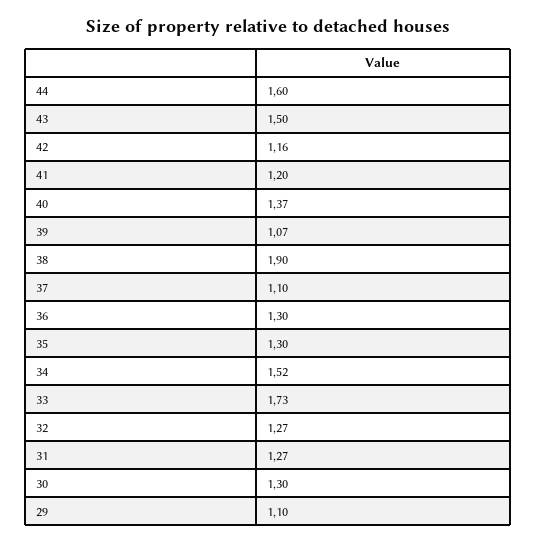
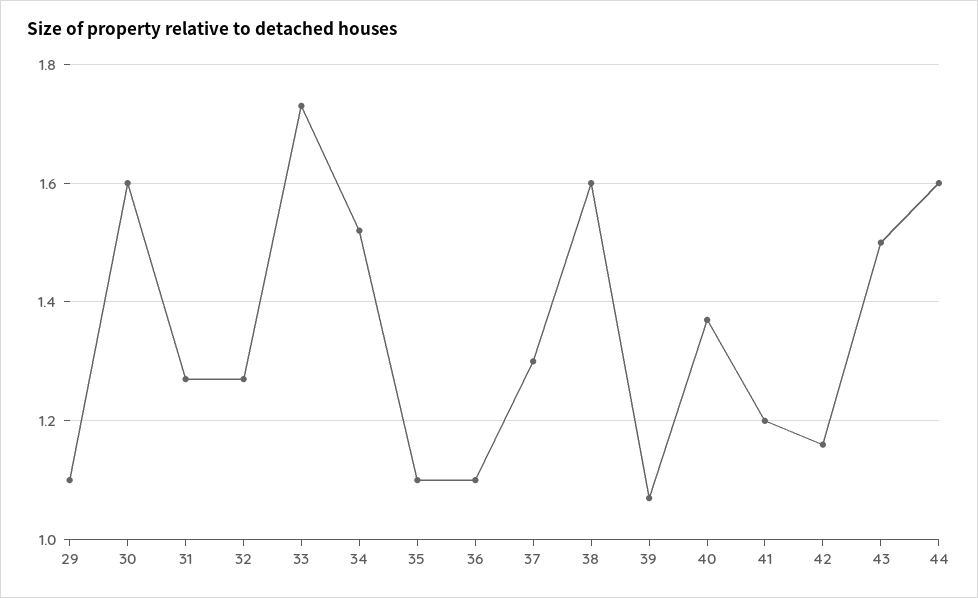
  {
    "44": 1.6,
    "43": 1.5,
    "42": 1.16,
    "41": 1.2,
    "40": 1.37,
    "39": 1.07,
-   "38": 1.9,
+   "38": 1.6,
-   "37": 1.1,
+   "37": 1.3,
-   "36": 1.3,
+   "36": 1.1,
-   "35": 1.3,
+   "35": 1.1,
    "34": 1.52,
    "33": 1.73,
    "32": 1.27,
    "31": 1.27,
-   "30": 1.3,
+   "30": 1.6,
    "29": 1.1
  }

